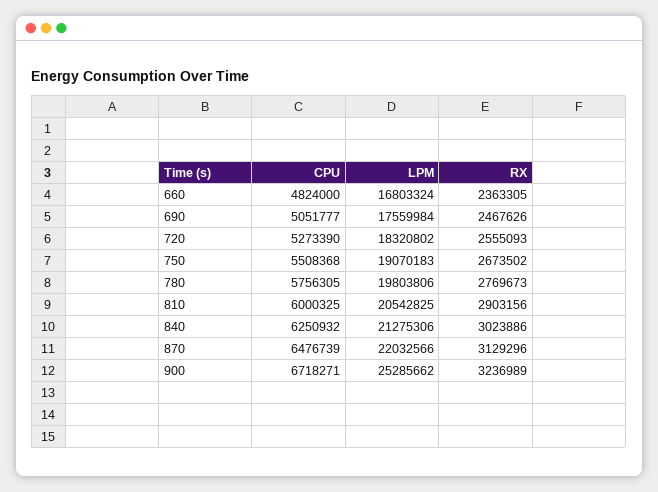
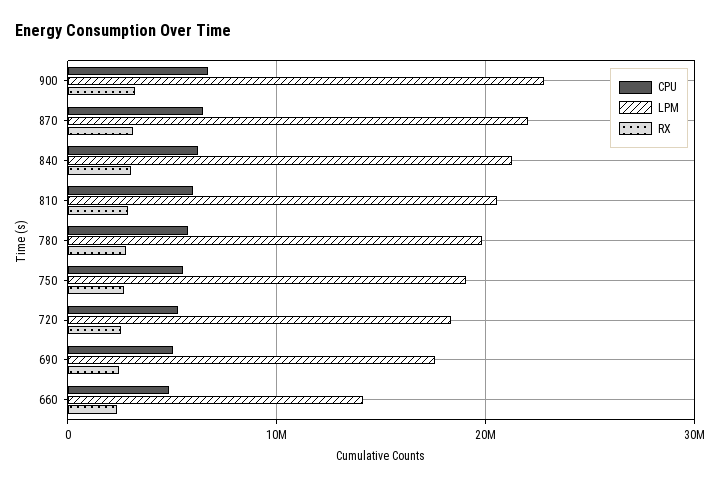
  {
    "CPU": {
      "660": 4824000,
      "690": 5051777,
      "720": 5273390,
      "750": 5508368,
      "780": 5756305,
      "810": 6000325,
      "840": 6250932,
      "870": 6476739,
      "900": 6718271
    },
    "LPM": {
-     "660": 16803324,
+     "660": 14000000,
      "690": 17559984,
      "720": 18320802,
      "750": 19070183,
      "780": 19803806,
      "810": 20542825,
      "840": 21275306,
      "870": 22032566,
-     "900": 25285662
+     "900": 23000000
    },
    "RX": {
      "660": 2363305,
      "690": 2467626,
      "720": 2555093,
      "750": 2673502,
      "780": 2769673,
      "810": 2903156,
      "840": 3023886,
      "870": 3129296,
      "900": 3236989
    }
  }

